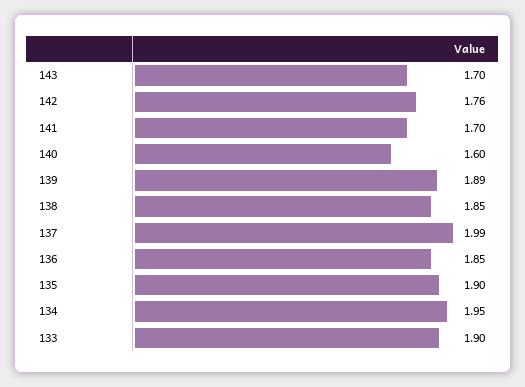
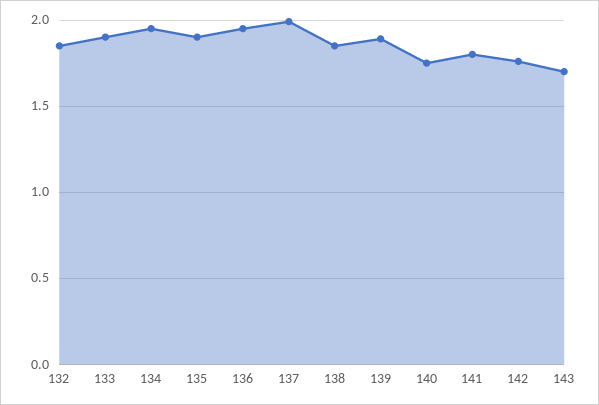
  {
    "143": 1.7,
    "142": 1.76,
-   "141": 1.7,
+   "141": 1.8,
-   "140": 1.6,
+   "140": 1.75,
    "139": 1.89,
    "138": 1.85,
    "137": 1.99,
-   "136": 1.85,
+   "136": 1.95,
    "135": 1.9,
    "134": 1.95,
-   "133": 1.9
+   "133": 1.9,
+   "132": 1.85
  }

